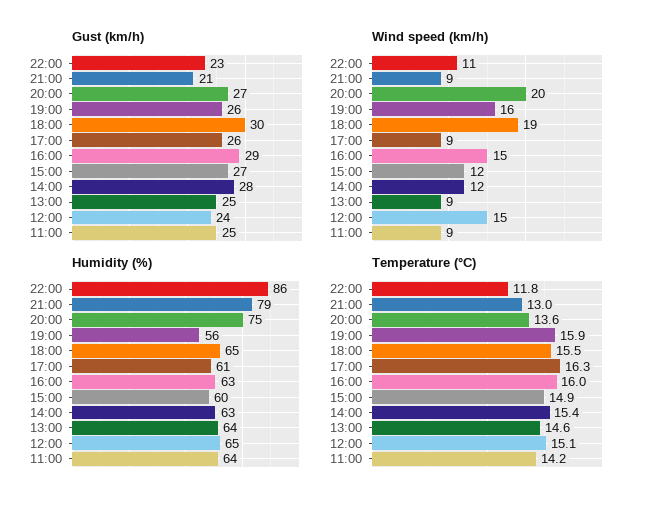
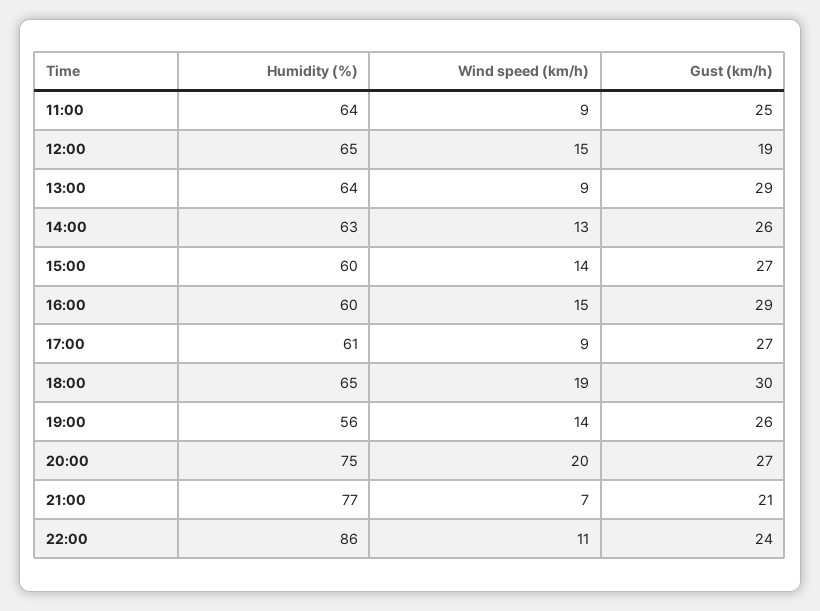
  {
    "Gust (km/h)": {
-     "22:00": 23,
+     "22:00": 24,
      "21:00": 21,
      "20:00": 27,
      "19:00": 26,
      "18:00": 30,
-     "17:00": 26,
+     "17:00": 27,
      "16:00": 29,
      "15:00": 27,
-     "14:00": 28,
+     "14:00": 26,
-     "13:00": 25,
+     "13:00": 29,
-     "12:00": 24,
+     "12:00": 19,
      "11:00": 25
    },
    "Wind speed (km/h)": {
      "22:00": 11,
-     "21:00": 9,
+     "21:00": 7,
      "20:00": 20,
-     "19:00": 16,
+     "19:00": 14,
      "18:00": 19,
      "17:00": 9,
      "16:00": 15,
-     "15:00": 12,
+     "15:00": 14,
-     "14:00": 12,
+     "14:00": 13,
      "13:00": 9,
      "12:00": 15,
      "11:00": 9
    },
    "Humidity (%)": {
      "22:00": 86,
-     "21:00": 79,
+     "21:00": 77,
      "20:00": 75,
      "19:00": 56,
      "18:00": 65,
      "17:00": 61,
-     "16:00": 63,
+     "16:00": 60,
      "15:00": 60,
      "14:00": 63,
      "13:00": 64,
      "12:00": 65,
      "11:00": 64
-   },
+   }
-   "Temperature (°C)": {
-     "22:00": 11.8,
-     "21:00": 13,
-     "20:00": 13.6,
-     "19:00": 15.9,
-     "18:00": 15.5,
-     "17:00": 16.3,
-     "16:00": 16,
-     "15:00": 14.9,
-     "14:00": 15.4,
-     "13:00": 14.6,
-     "12:00": 15.1,
-     "11:00": 14.2
-   }
  }

